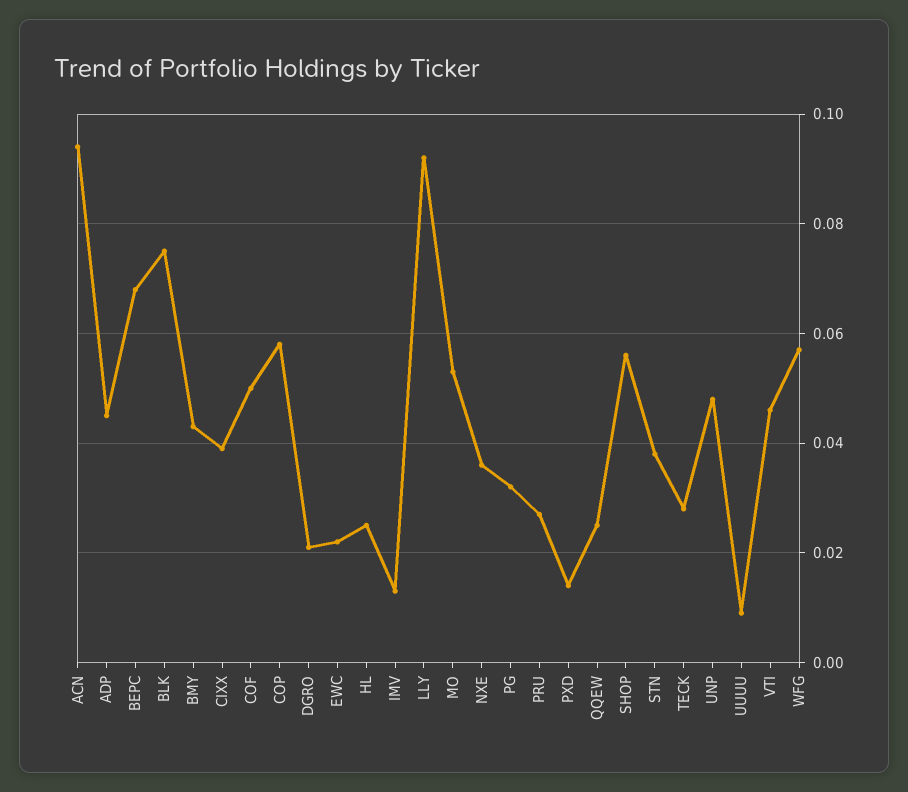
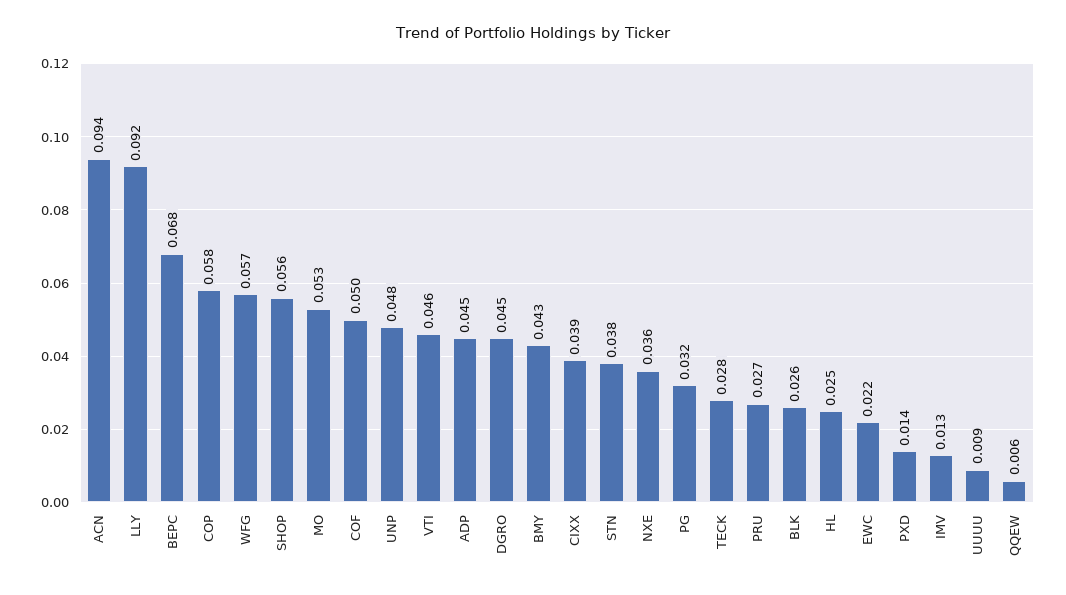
  {
    "ACN": 0.094,
    "ADP": 0.045,
    "BEPC": 0.068,
-   "BLK": 0.075,
+   "BLK": 0.026,
    "BMY": 0.043,
    "CIXX": 0.039,
    "COF": 0.05,
    "COP": 0.058,
-   "DGRO": 0.02,
+   "DGRO": 0.045,
    "EWC": 0.022,
    "HL": 0.025,
    "IMV": 0.013,
    "LLY": 0.092,
    "MO": 0.053,
    "NXE": 0.036,
    "PG": 0.032,
    "PRU": 0.027,
    "PXD": 0.014,
-   "QQEW": 0.025,
+   "QQEW": 0.006,
    "SHOP": 0.056,
    "STN": 0.038,
    "TECK": 0.028,
    "UNP": 0.048,
    "UUUU": 0.009,
    "VTI": 0.046,
    "WFG": 0.057
  }

